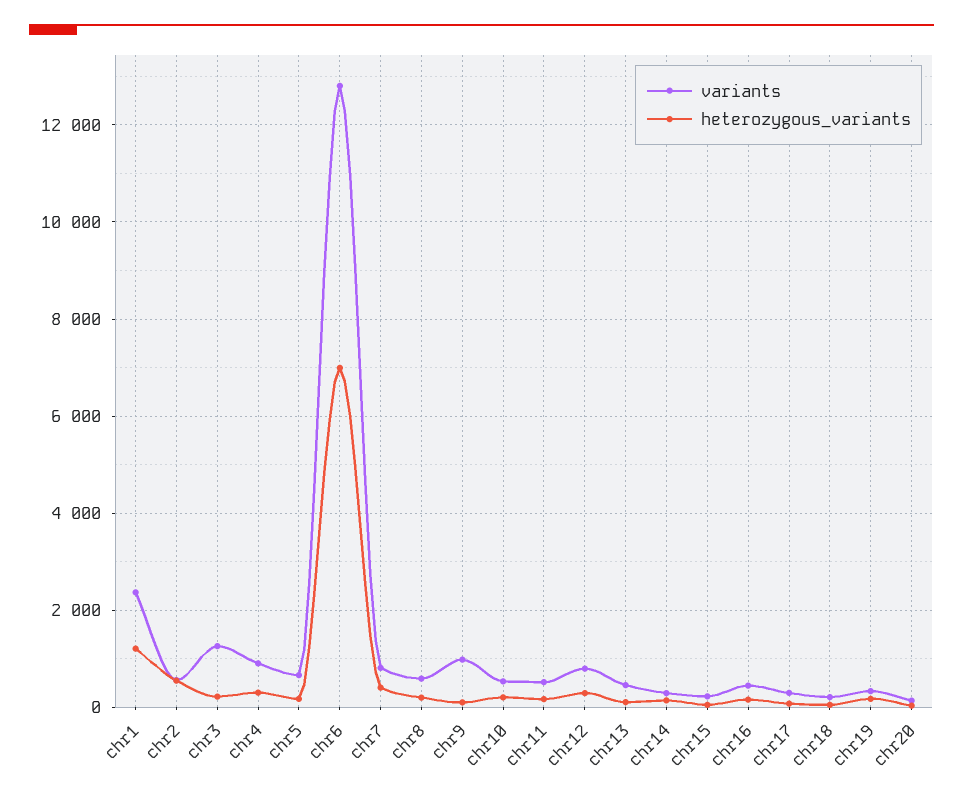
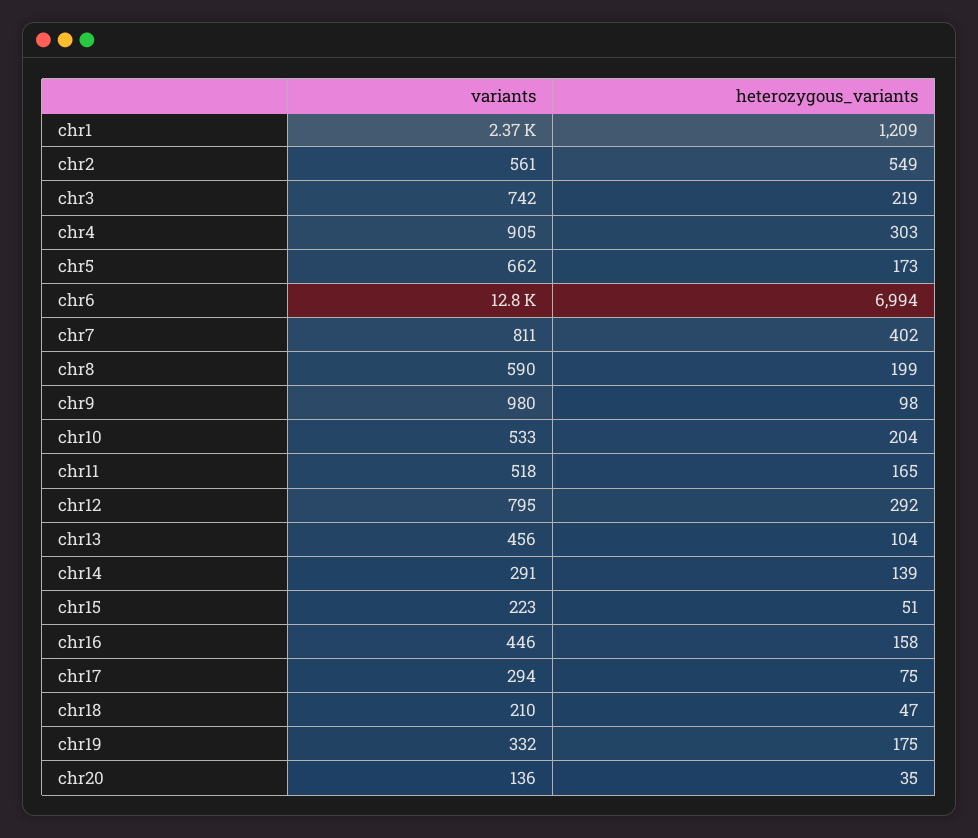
  {
    "variants": {
      "chr1": 2370,
      "chr2": 561,
-     "chr3": 1200,
+     "chr3": 742,
      "chr4": 905,
      "chr5": 662,
      "chr6": 12800,
      "chr7": 811,
      "chr8": 590,
      "chr9": 980,
      "chr10": 533,
      "chr11": 518,
      "chr12": 795,
      "chr13": 456,
      "chr14": 291,
      "chr15": 223,
      "chr16": 446,
      "chr17": 294,
      "chr18": 210,
      "chr19": 332,
      "chr20": 136
    },
    "heterozygous_variants": {
      "chr1": 1209,
      "chr2": 549,
      "chr3": 219,
      "chr4": 303,
      "chr5": 173,
      "chr6": 6994,
      "chr7": 402,
      "chr8": 199,
      "chr9": 98,
      "chr10": 204,
      "chr11": 165,
      "chr12": 292,
      "chr13": 104,
      "chr14": 139,
      "chr15": 51,
      "chr16": 158,
      "chr17": 75,
      "chr18": 47,
      "chr19": 175,
      "chr20": 35
    }
  }

